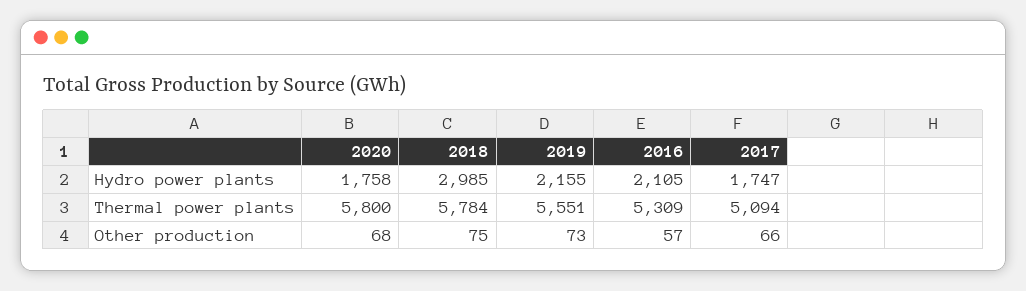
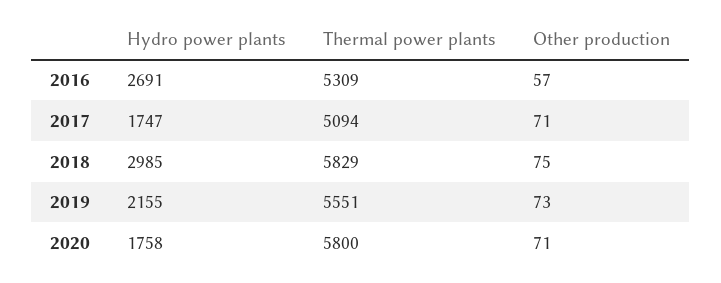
  {
    "2020": {
      "Hydro power plants": 1758,
      "Thermal power plants": 5800,
-     "Other production": 68
+     "Other production": 71
    },
    "2018": {
      "Hydro power plants": 2985,
-     "Thermal power plants": 5784,
+     "Thermal power plants": 5829,
      "Other production": 75
    },
    "2019": {
      "Hydro power plants": 2155,
      "Thermal power plants": 5551,
      "Other production": 73
    },
    "2016": {
-     "Hydro power plants": 2105,
+     "Hydro power plants": 2691,
      "Thermal power plants": 5309,
      "Other production": 57
    },
    "2017": {
      "Hydro power plants": 1747,
      "Thermal power plants": 5094,
-     "Other production": 66
+     "Other production": 71
    }
  }

